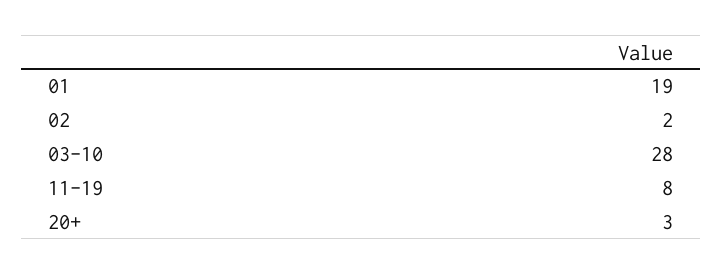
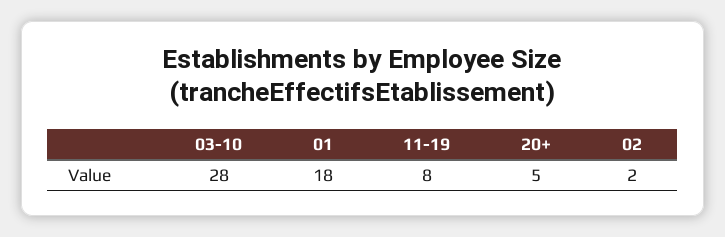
  {
-   "01": 19,
+   "01": 18,
    "02": 2,
    "03-10": 28,
    "11-19": 8,
-   "20+": 3
+   "20+": 5
  }

